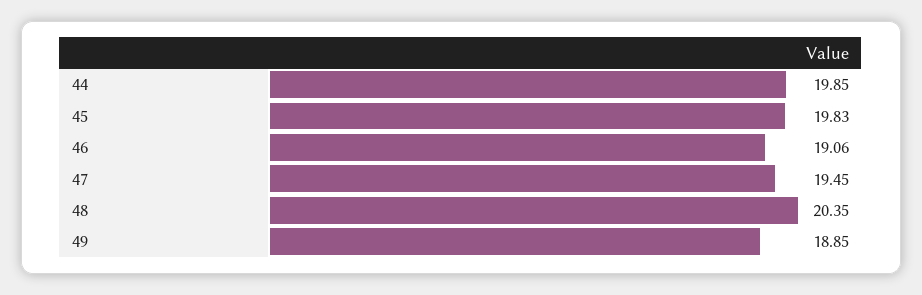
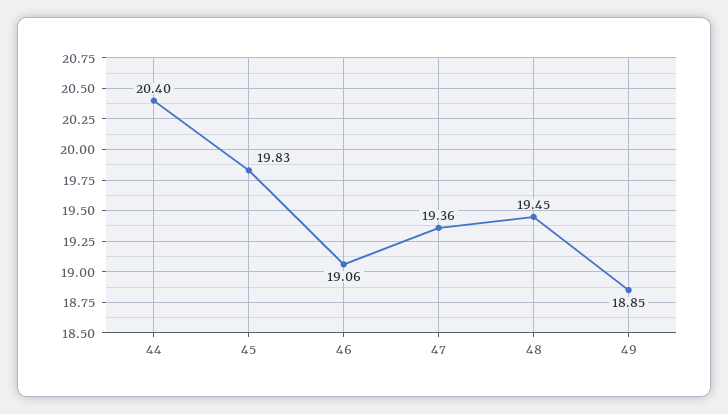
  {
-   "44": 19.85,
+   "44": 20.4,
    "45": 19.83,
    "46": 19.06,
-   "47": 19.45,
+   "47": 19.36,
-   "48": 20.35,
+   "48": 19.45,
    "49": 18.85
  }

